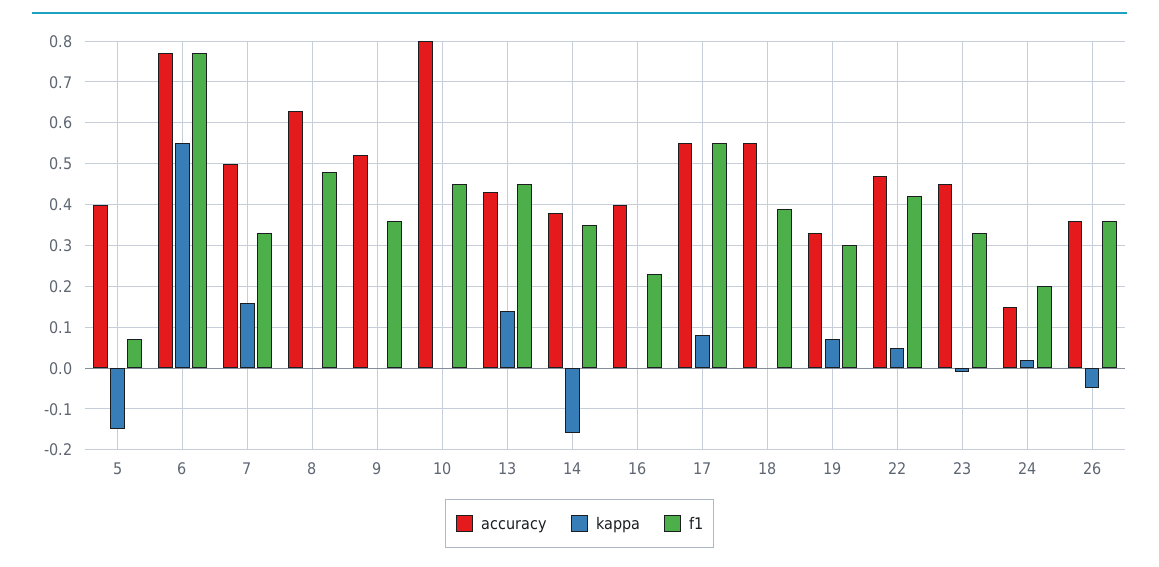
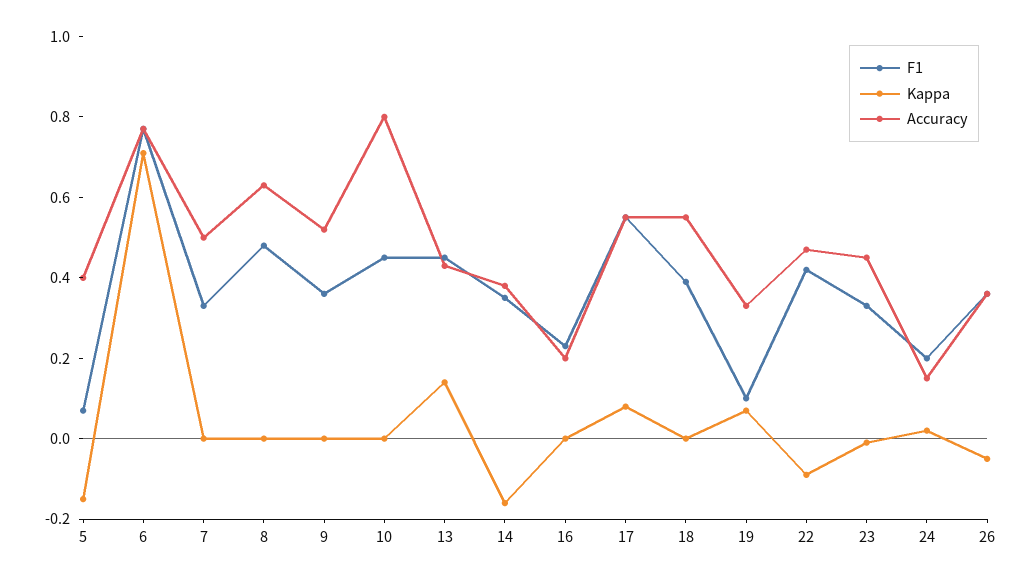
  {
    "accuracy": {
      "5": 0.4,
      "6": 0.75,
      "7": 0.5,
      "8": 0.65,
      "9": 0.5,
      "10": 0.8,
      "13": 0.45,
      "14": 0.4,
-     "16": 0.4,
+     "16": 0.2,
      "17": 0.55,
      "18": 0.55,
      "19": 0.35,
      "22": 0.45,
      "23": 0.45,
      "24": 0.15,
      "26": 0.35
    },
    "kappa": {
      "5": -0.15,
-     "6": 0.55,
+     "6": 0.7,
-     "7": 0.15,
+     "7": 0,
      "8": 0,
      "9": 0,
      "10": 0,
      "13": 0.15,
      "14": -0.15,
      "16": 0,
      "17": 0.1,
      "18": 0,
      "19": 0.05,
-     "22": 0.05,
+     "22": -0.1,
      "23": 0,
      "24": 0,
      "26": -0.05
    },
    "f1": {
      "5": 0.05,
      "6": 0.75,
      "7": 0.35,
      "8": 0.5,
      "9": 0.35,
      "10": 0.45,
      "13": 0.45,
      "14": 0.35,
      "16": 0.25,
      "17": 0.55,
      "18": 0.4,
-     "19": 0.3,
+     "19": 0.1,
      "22": 0.4,
      "23": 0.35,
      "24": 0.2,
      "26": 0.35
    }
  }

